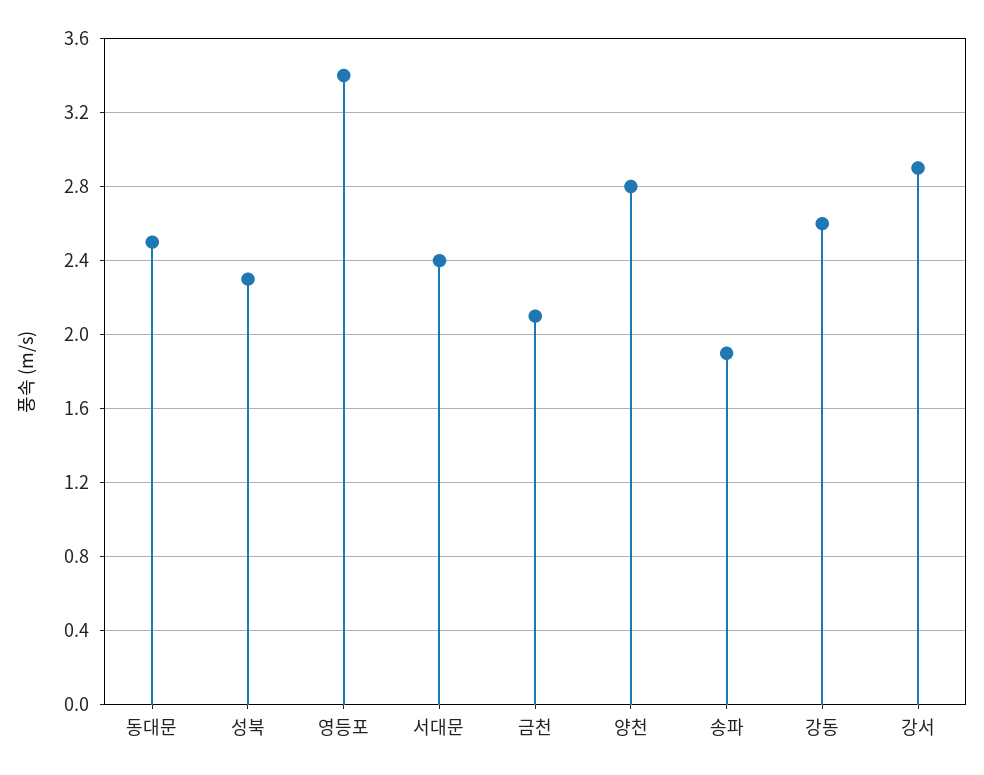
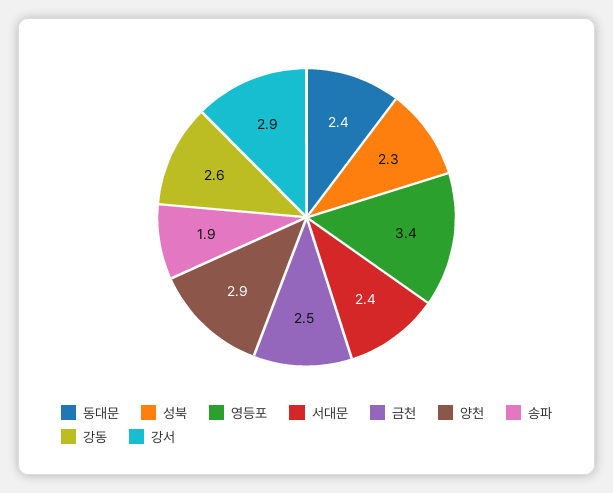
  {
-   "동대문": 2.5,
+   "동대문": 2.4,
    "성북": 2.3,
    "영등포": 3.4,
    "서대문": 2.4,
-   "금천": 2.1,
+   "금천": 2.5,
-   "양천": 2.8,
+   "양천": 2.9,
    "송파": 1.9,
    "강동": 2.6,
    "강서": 2.9
  }

